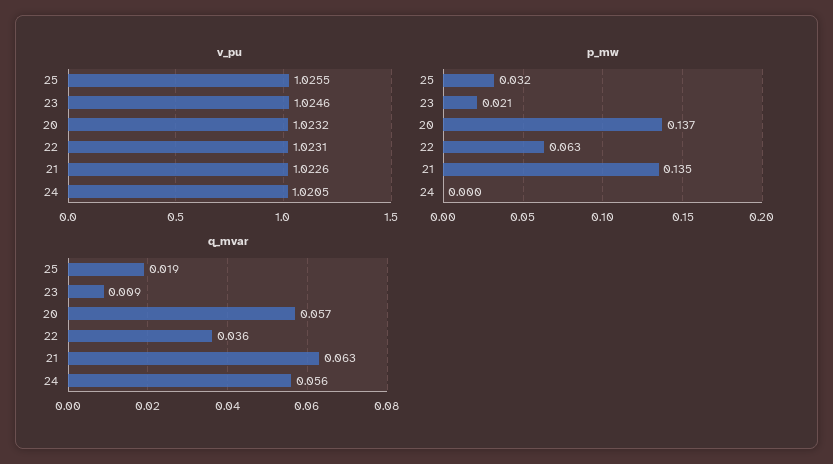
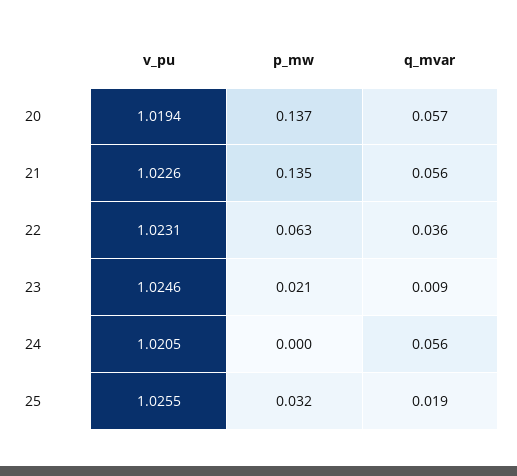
  {
    "v_pu": {
      "25": 1.0255,
      "23": 1.0246,
-     "20": 1.0232,
+     "20": 1.0194,
      "22": 1.0231,
      "21": 1.0226,
      "24": 1.0205
    },
    "p_mw": {
      "25": 0.032,
      "23": 0.021,
      "20": 0.137,
      "22": 0.063,
      "21": 0.135,
      "24": 0
    },
    "q_mvar": {
      "25": 0.019,
      "23": 0.009,
      "20": 0.057,
      "22": 0.036,
-     "21": 0.063,
+     "21": 0.056,
      "24": 0.056
    }
  }

